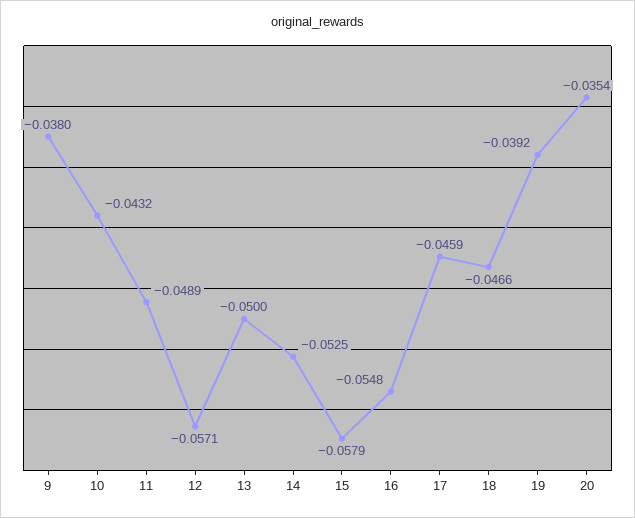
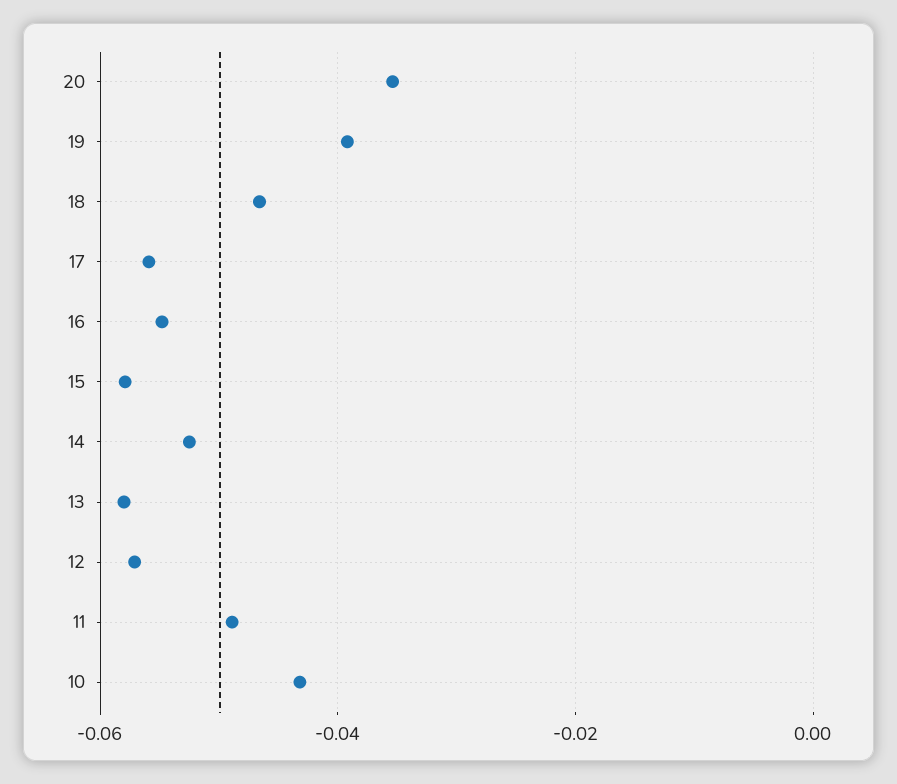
  {
-   "9": -0.038,
    "10": -0.0432,
    "11": -0.0489,
    "12": -0.0571,
-   "13": -0.05,
+   "13": -0.058,
    "14": -0.0525,
    "15": -0.0579,
    "16": -0.0548,
-   "17": -0.0459,
+   "17": -0.056,
    "18": -0.0466,
    "19": -0.0392,
    "20": -0.0354
  }

